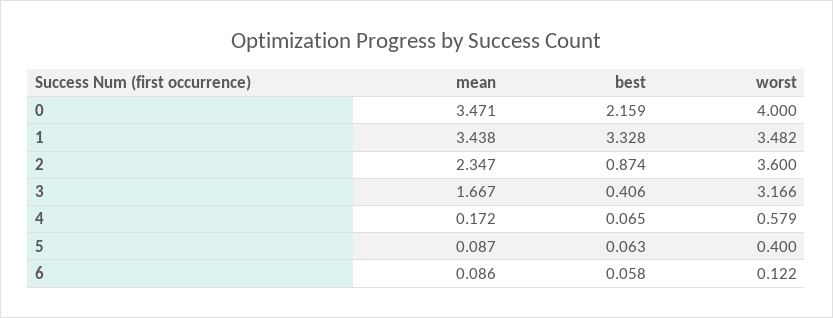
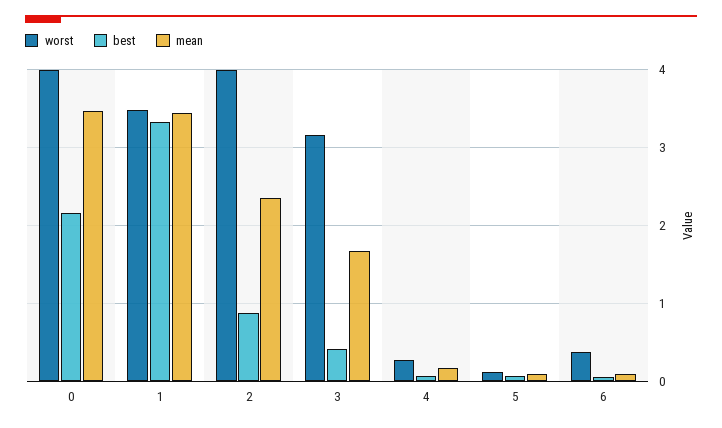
  {
    "mean": {
      "0": 3.471,
      "1": 3.438,
      "2": 2.347,
      "3": 1.667,
      "4": 0.172,
      "5": 0.087,
      "6": 0.086
    },
    "best": {
      "0": 2.159,
      "1": 3.328,
      "2": 0.874,
      "3": 0.406,
      "4": 0.065,
      "5": 0.063,
      "6": 0.058
    },
    "worst": {
      "0": 4,
      "1": 3.482,
-     "2": 3.6,
+     "2": 4,
      "3": 3.166,
-     "4": 0.579,
+     "4": 0.3,
-     "5": 0.4,
+     "5": 0.1,
-     "6": 0.122
+     "6": 0.4
    }
  }

